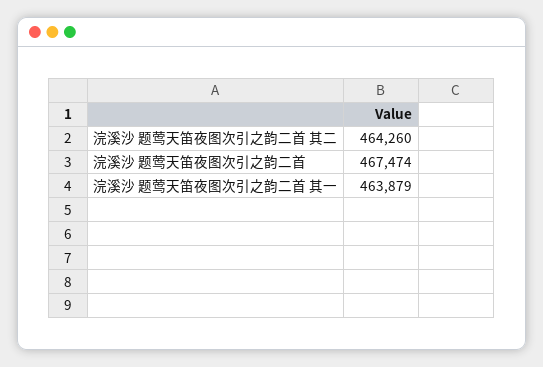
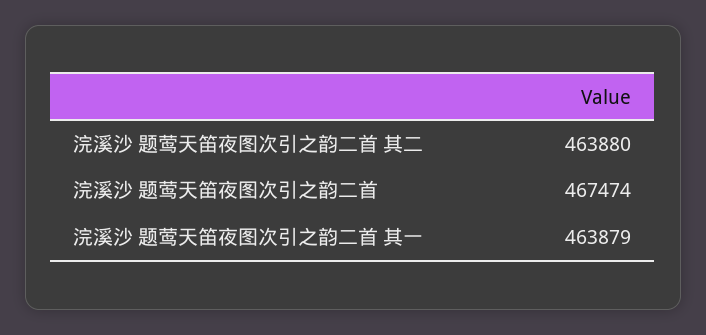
  {
-   "浣溪沙 题莺天笛夜图次引之韵二首 其二": 464260,
+   "浣溪沙 题莺天笛夜图次引之韵二首 其二": 463880,
    "浣溪沙 题莺天笛夜图次引之韵二首": 467474,
    "浣溪沙 题莺天笛夜图次引之韵二首 其一": 463879
  }

